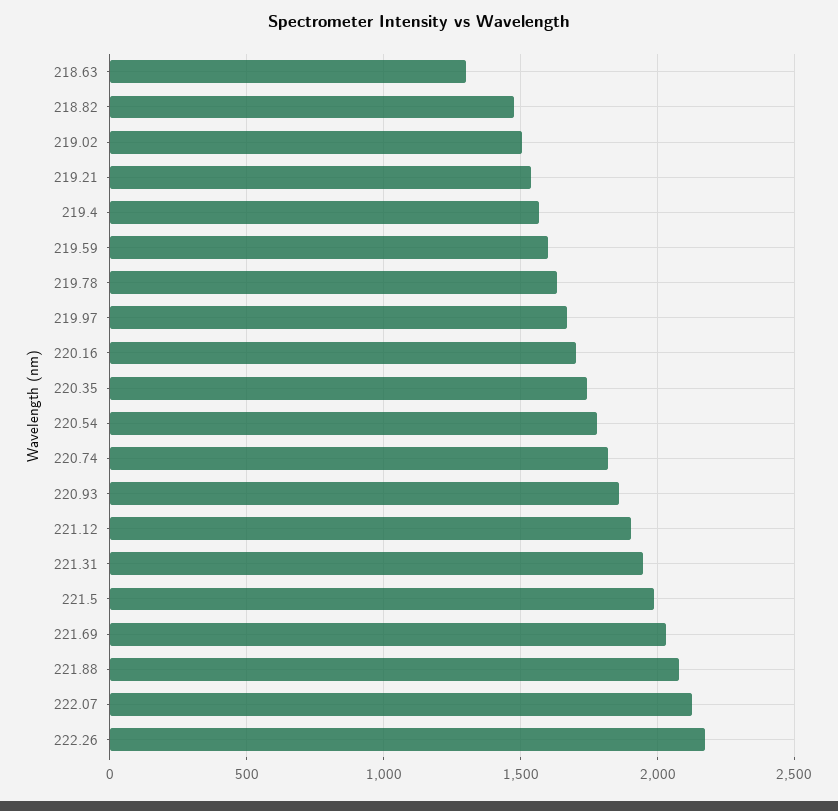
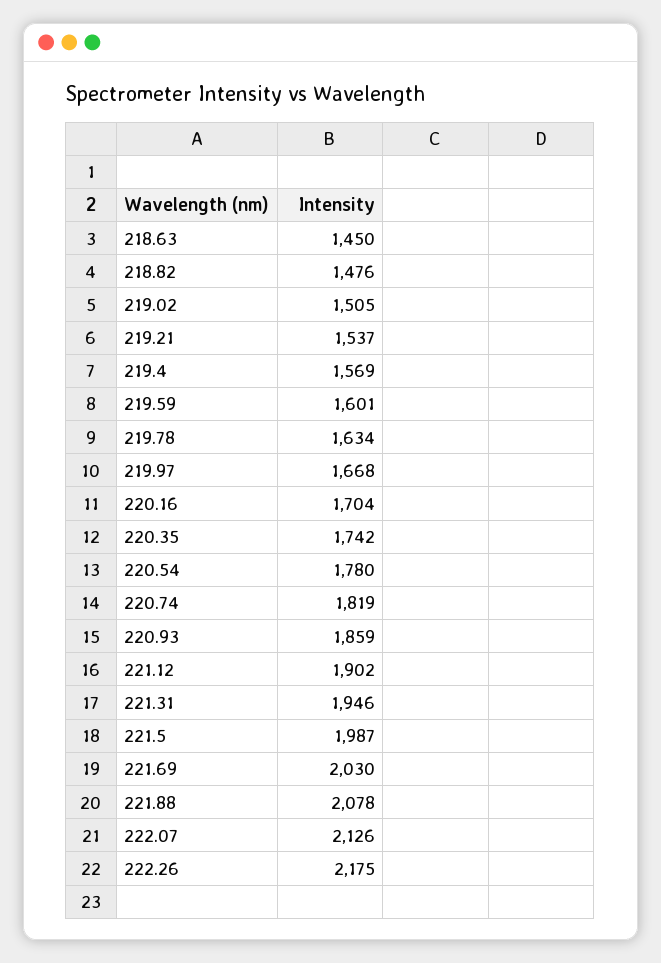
  {
-   "218.63": 1300,
+   "218.63": 1450,
    "218.82": 1476,
    "219.02": 1505,
    "219.21": 1537,
    "219.4": 1569,
    "219.59": 1601,
    "219.78": 1634,
    "219.97": 1668,
    "220.16": 1704,
    "220.35": 1742,
    "220.54": 1780,
    "220.74": 1819,
    "220.93": 1859,
    "221.12": 1902,
    "221.31": 1946,
    "221.5": 1987,
    "221.69": 2030,
    "221.88": 2078,
    "222.07": 2126,
    "222.26": 2175
  }

